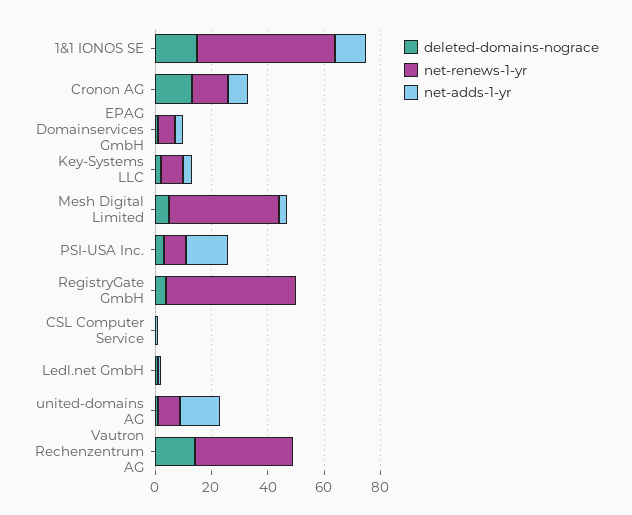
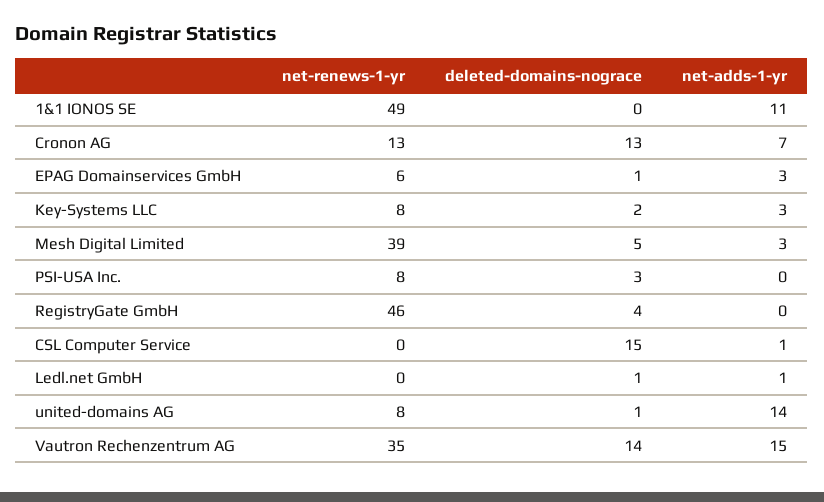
  {
    "deleted-domains-nograce": {
-     "1&1 IONOS SE": 15,
+     "1&1 IONOS SE": 0,
      "Cronon AG": 13,
      "EPAG Domainservices GmbH": 1,
      "Key-Systems LLC": 2,
      "Mesh Digital Limited": 5,
      "PSI-USA Inc.": 3,
      "RegistryGate GmbH": 4,
-     "CSL Computer Service": 0,
+     "CSL Computer Service": 15,
      "Ledl.net GmbH": 1,
      "united-domains AG": 1,
      "Vautron Rechenzentrum AG": 14
    },
    "net-renews-1-yr": {
      "1&1 IONOS SE": 49,
      "Cronon AG": 13,
      "EPAG Domainservices GmbH": 6,
      "Key-Systems LLC": 8,
      "Mesh Digital Limited": 39,
      "PSI-USA Inc.": 8,
      "RegistryGate GmbH": 46,
      "CSL Computer Service": 0,
      "Ledl.net GmbH": 0,
      "united-domains AG": 8,
      "Vautron Rechenzentrum AG": 35
    },
    "net-adds-1-yr": {
      "1&1 IONOS SE": 11,
      "Cronon AG": 7,
      "EPAG Domainservices GmbH": 3,
      "Key-Systems LLC": 3,
      "Mesh Digital Limited": 3,
-     "PSI-USA Inc.": 15,
+     "PSI-USA Inc.": 0,
      "RegistryGate GmbH": 0,
      "CSL Computer Service": 1,
      "Ledl.net GmbH": 1,
      "united-domains AG": 14,
-     "Vautron Rechenzentrum AG": 0
+     "Vautron Rechenzentrum AG": 15
    }
  }

